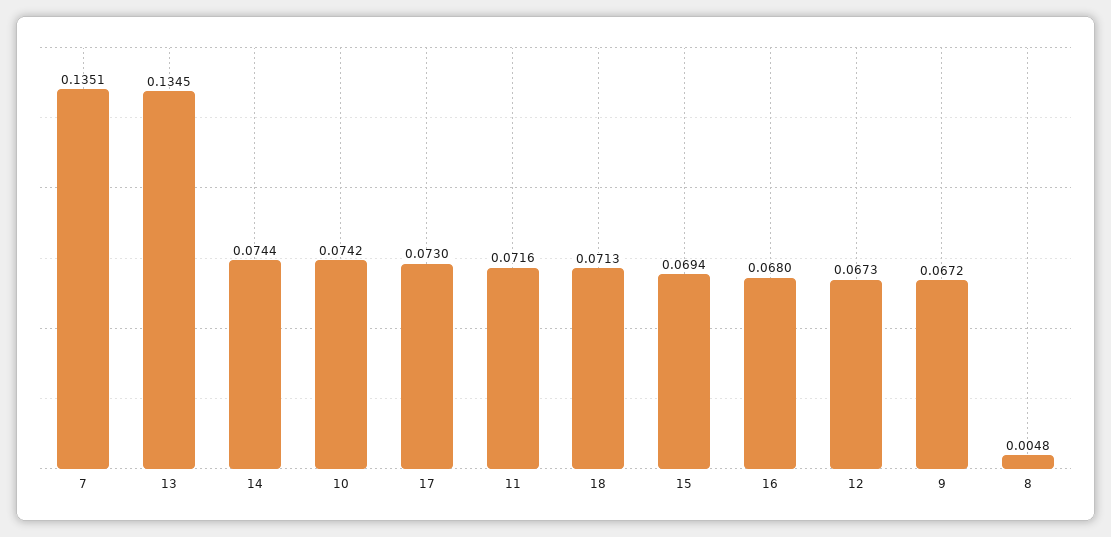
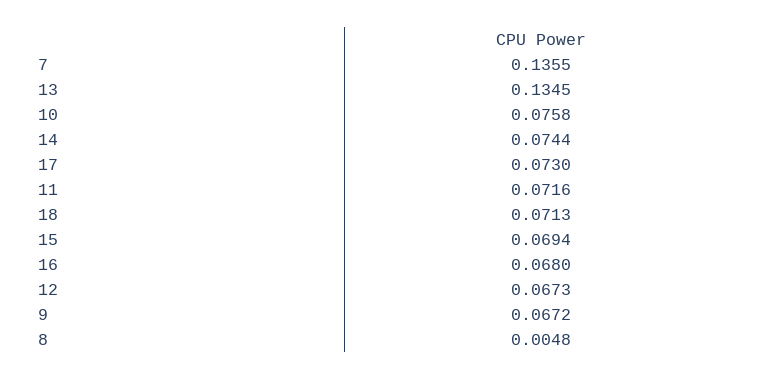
  {
-   "7": 0.1351,
+   "7": 0.1355,
    "13": 0.1345,
    "14": 0.0744,
-   "10": 0.0742,
+   "10": 0.0758,
    "17": 0.073,
    "11": 0.0716,
    "18": 0.0713,
    "15": 0.0694,
    "16": 0.068,
    "12": 0.0673,
    "9": 0.0672,
    "8": 0.0048
  }

